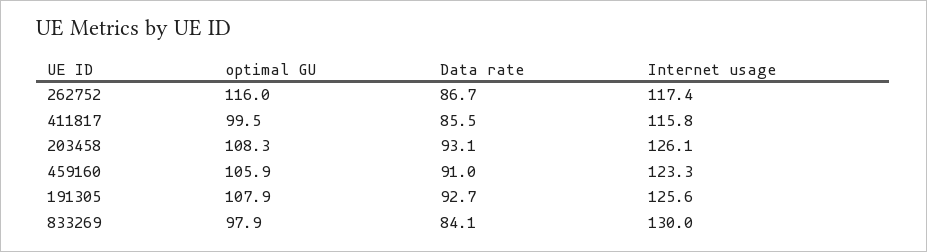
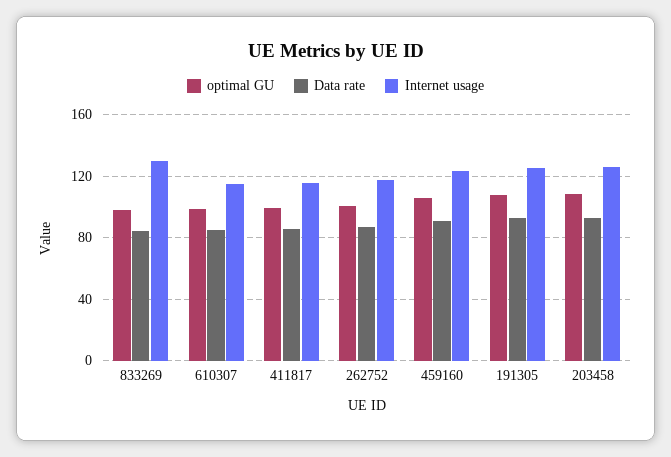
  {
    "optimal GU": {
-     "262752": 116,
+     "262752": 100,
      "411817": 99.5,
      "203458": 108.3,
      "459160": 105.9,
      "191305": 107.9,
-     "833269": 97.9
+     "833269": 97.9,
+     "610307": 100
    },
    "Data rate": {
      "262752": 86.7,
      "411817": 85.5,
      "203458": 93.1,
      "459160": 91,
      "191305": 92.7,
-     "833269": 84.1
+     "833269": 84.1,
+     "610307": 85
    },
    "Internet usage": {
      "262752": 117.4,
      "411817": 115.8,
      "203458": 126.1,
      "459160": 123.3,
      "191305": 125.6,
-     "833269": 130
+     "833269": 130,
+     "610307": 115
    }
  }

